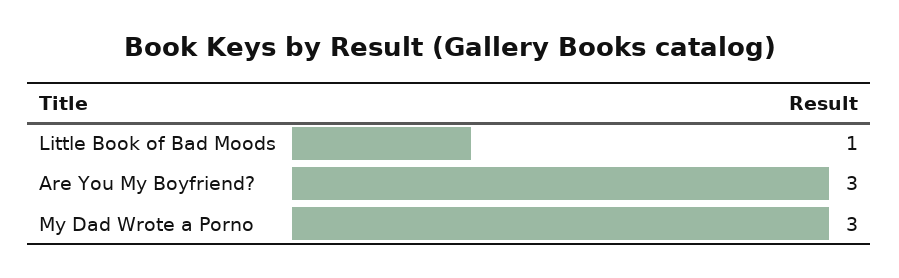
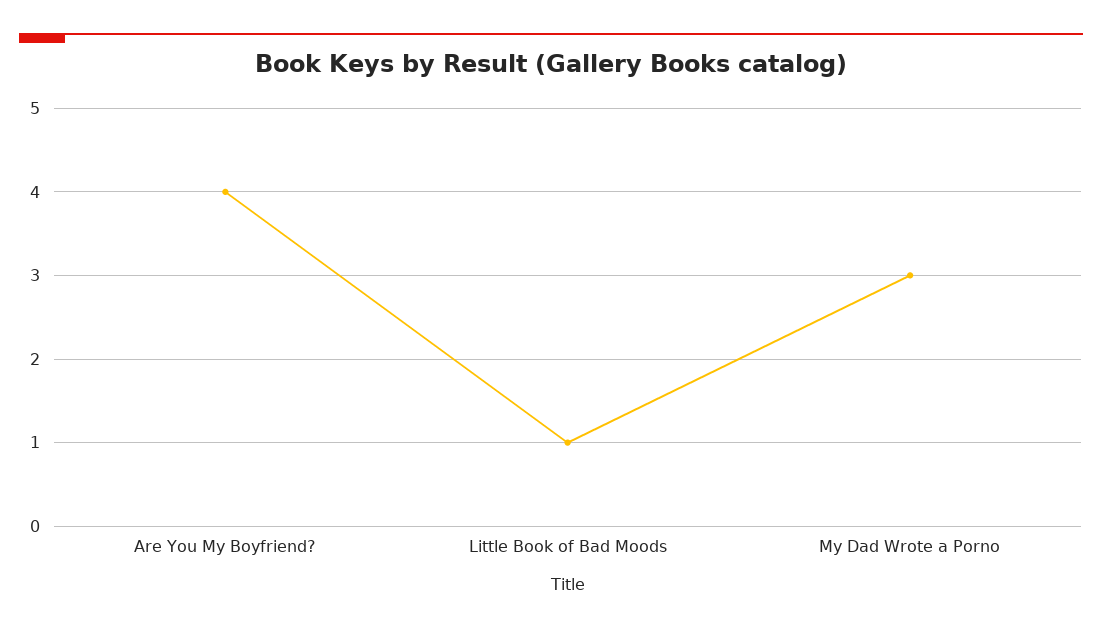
  {
    "Little Book of Bad Moods": 1,
-   "Are You My Boyfriend?": 3,
+   "Are You My Boyfriend?": 4,
    "My Dad Wrote a Porno": 3
  }

